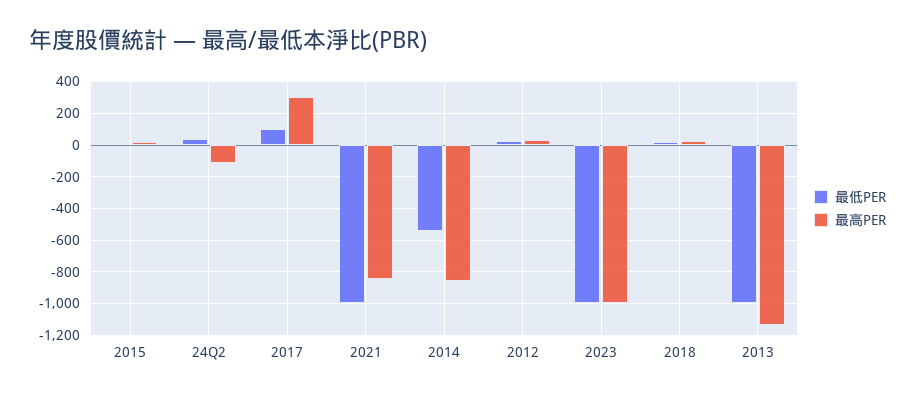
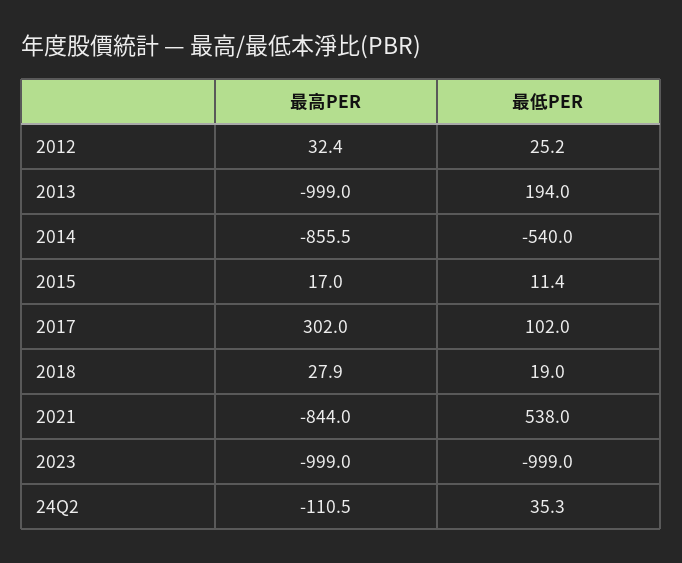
  {
    "最低PER": {
      "2015": 11.4,
      "24Q2": 35.3,
      "2017": 102,
-     "2021": -1000,
+     "2021": 538,
      "2014": -540,
      "2012": 25.2,
      "2023": -999,
      "2018": 19,
-     "2013": -1000
+     "2013": 194
    },
    "最高PER": {
      "2015": 17,
      "24Q2": -110.5,
      "2017": 302,
      "2021": -844,
      "2014": -855.5,
      "2012": 32.4,
      "2023": -999,
      "2018": 27.9,
-     "2013": -1150
+     "2013": -999
    }
  }

